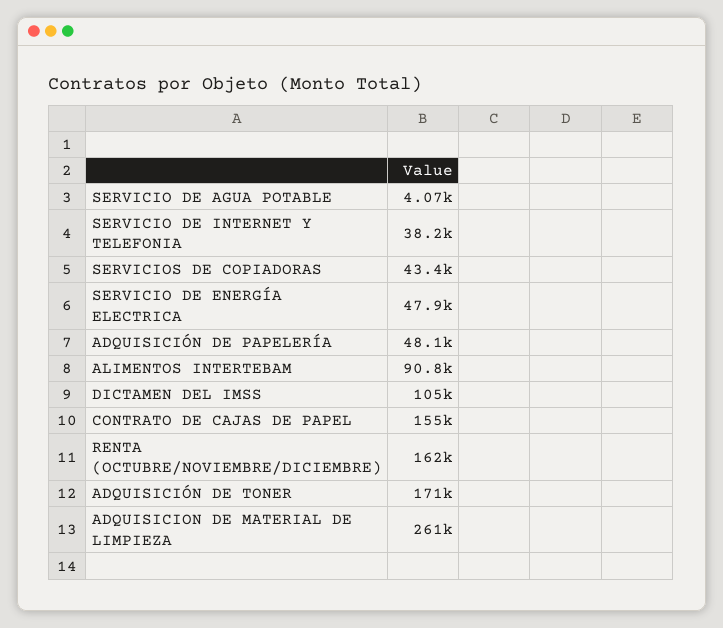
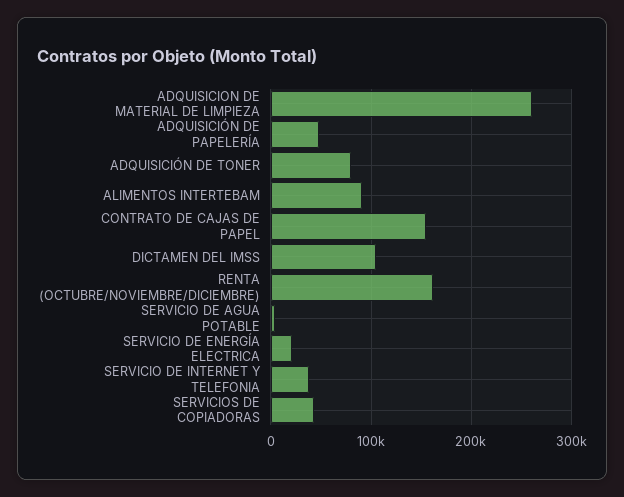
  {
    "SERVICIO DE AGUA POTABLE": 4070,
    "SERVICIO DE INTERNET Y TELEFONIA": 38200,
    "SERVICIOS DE COPIADORAS": 43400,
-   "SERVICIO DE ENERGÍA ELECTRICA": 47900,
+   "SERVICIO DE ENERGÍA ELECTRICA": 20000,
    "ADQUISICIÓN DE PAPELERÍA": 48100,
    "ALIMENTOS INTERTEBAM": 90800,
    "DICTAMEN DEL IMSS": 105000,
    "CONTRATO DE CAJAS DE PAPEL": 155000,
    "RENTA (OCTUBRE/NOVIEMBRE/DICIEMBRE)": 162000,
-   "ADQUISICIÓN DE TONER": 171000,
+   "ADQUISICIÓN DE TONER": 80000,
    "ADQUISICION DE MATERIAL DE LIMPIEZA": 261000
  }

